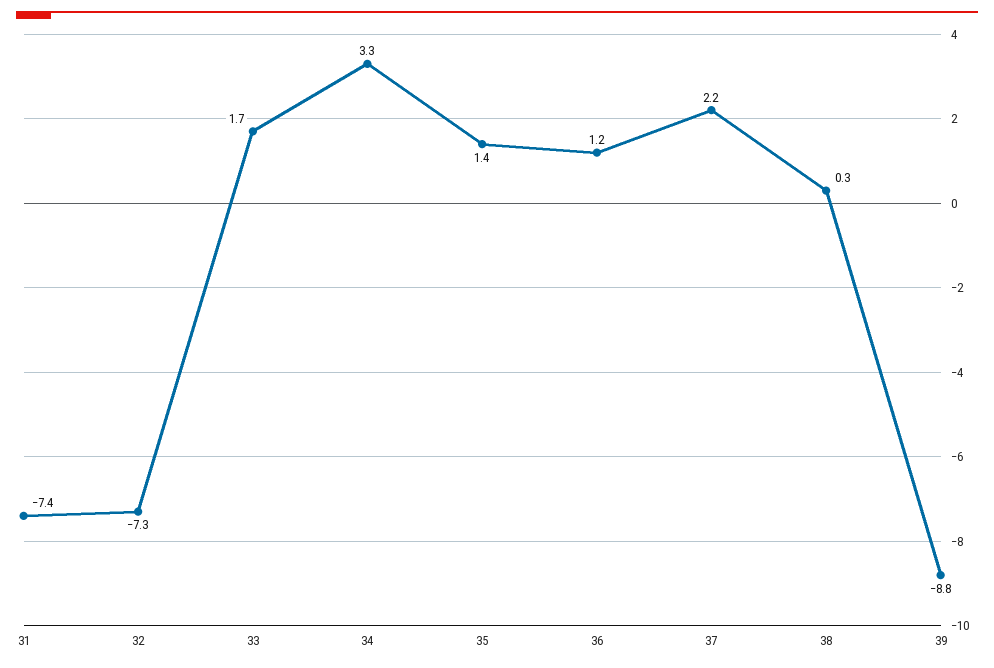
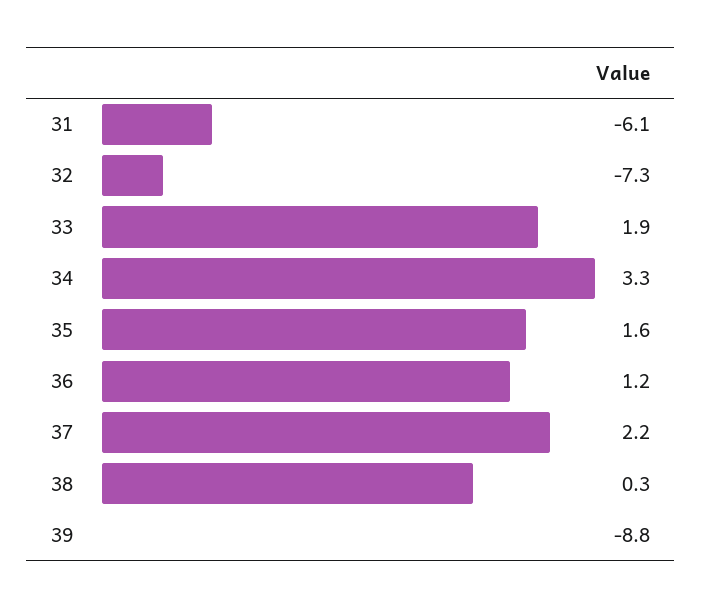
  {
-   "31": -7.4,
+   "31": -6.1,
    "32": -7.3,
-   "33": 1.7,
+   "33": 1.9,
    "34": 3.3,
-   "35": 1.4,
+   "35": 1.6,
    "36": 1.2,
    "37": 2.2,
    "38": 0.3,
    "39": -8.8
  }

